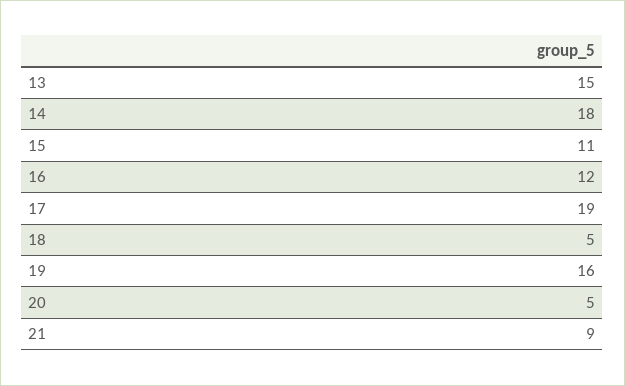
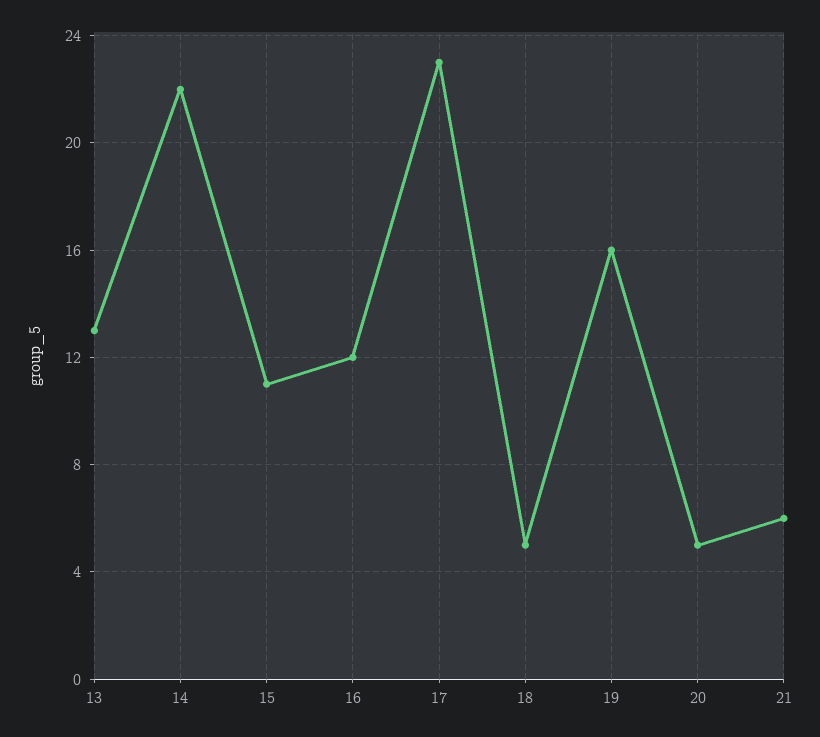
  {
-   "13": 15,
+   "13": 13,
-   "14": 18,
+   "14": 22,
    "15": 11,
    "16": 12,
-   "17": 19,
+   "17": 23,
    "18": 5,
    "19": 16,
    "20": 5,
-   "21": 9
+   "21": 6
  }

